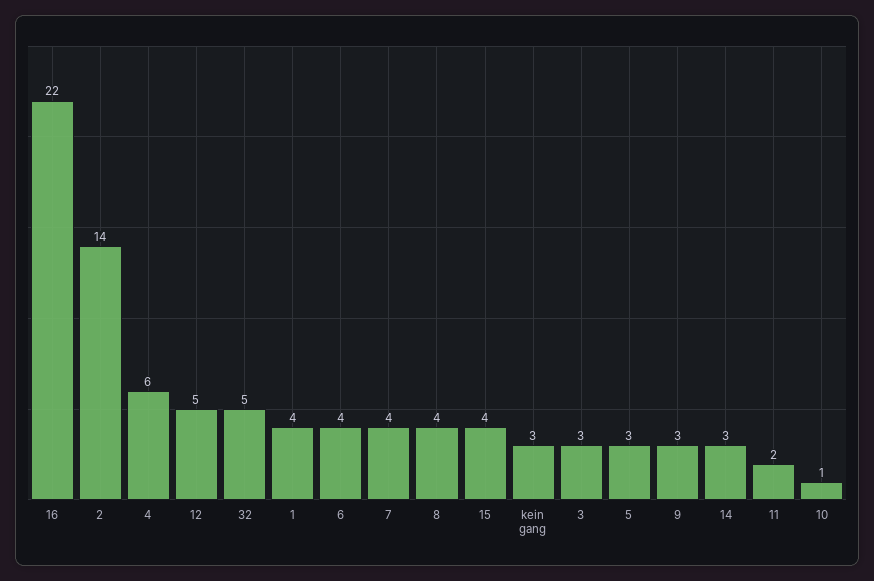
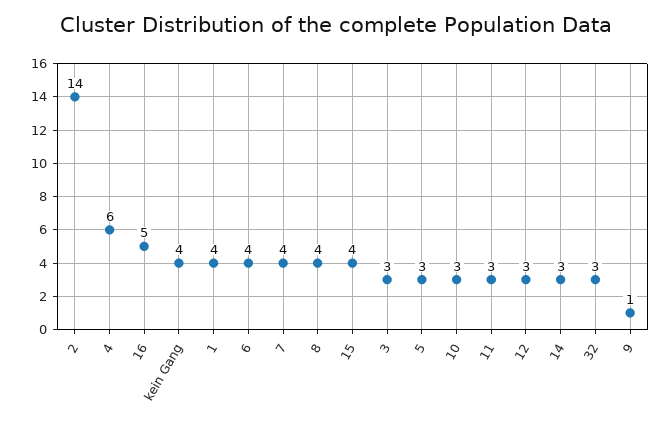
  {
-   "16": 22,
+   "16": 5,
    "2": 14,
    "4": 6,
-   "12": 5,
+   "12": 3,
-   "32": 5,
+   "32": 3,
    "1": 4,
    "6": 4,
    "7": 4,
    "8": 4,
    "15": 4,
-   "kein gang": 3,
+   "kein gang": 4,
    "3": 3,
    "5": 3,
-   "9": 3,
+   "9": 1,
    "14": 3,
-   "11": 2,
+   "11": 3,
-   "10": 1
+   "10": 3
  }

